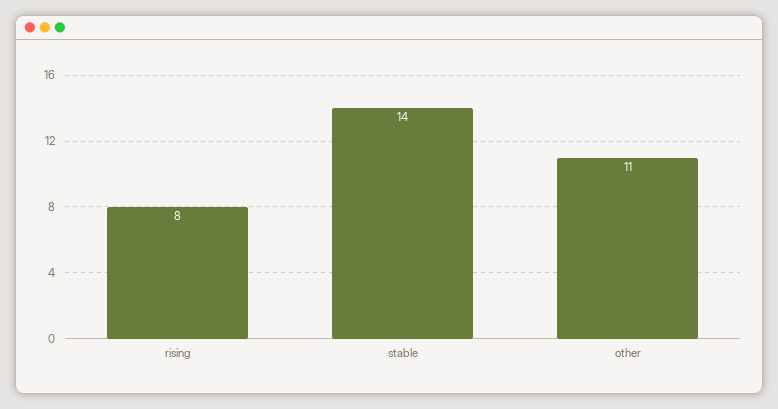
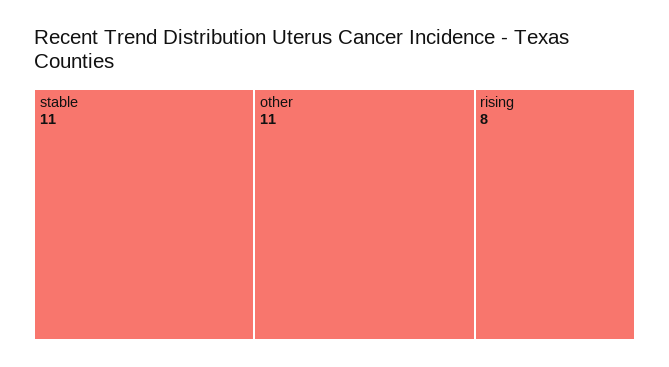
  {
    "rising": 8,
-   "stable": 14,
+   "stable": 11,
    "other": 11
  }

